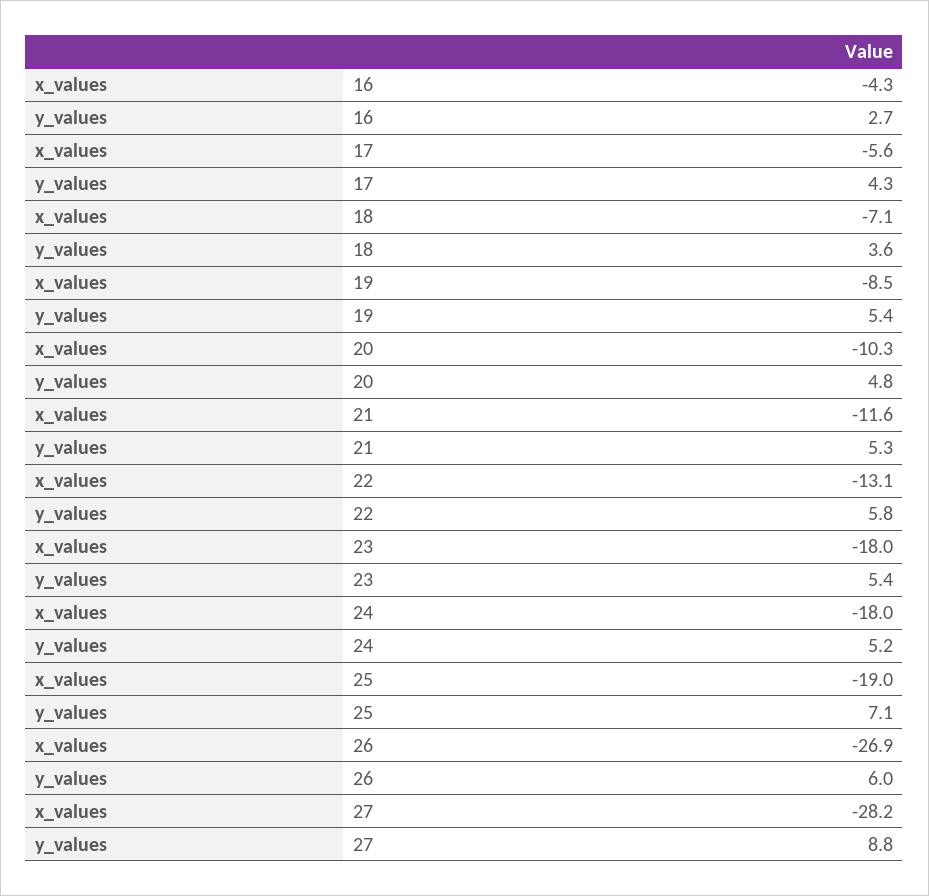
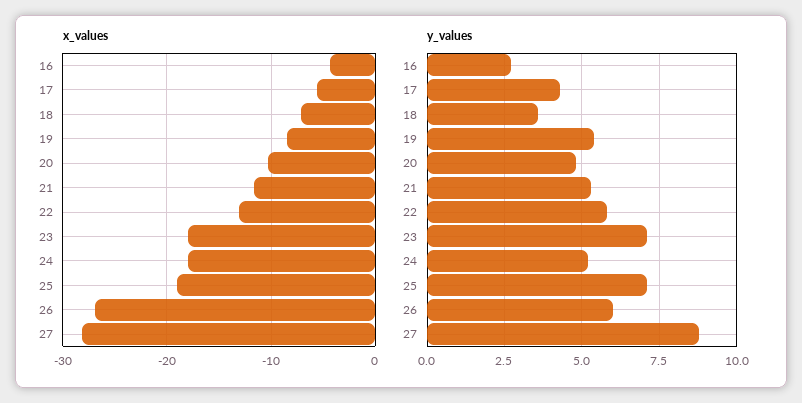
  {
    "x_values": {
      "16": -4.3,
      "17": -5.6,
      "18": -7.1,
      "19": -8.5,
      "20": -10.3,
      "21": -11.6,
      "22": -13.1,
      "23": -18,
      "24": -18,
      "25": -19,
      "26": -26.9,
      "27": -28.2
    },
    "y_values": {
      "16": 2.7,
      "17": 4.3,
      "18": 3.6,
      "19": 5.4,
      "20": 4.8,
      "21": 5.3,
      "22": 5.8,
-     "23": 5.4,
+     "23": 7,
      "24": 5.2,
      "25": 7.1,
      "26": 6,
      "27": 8.8
    }
  }

